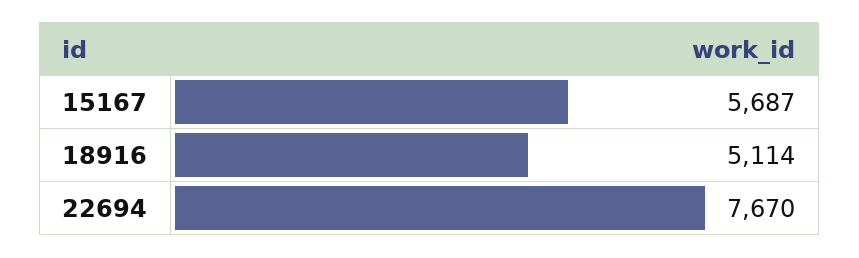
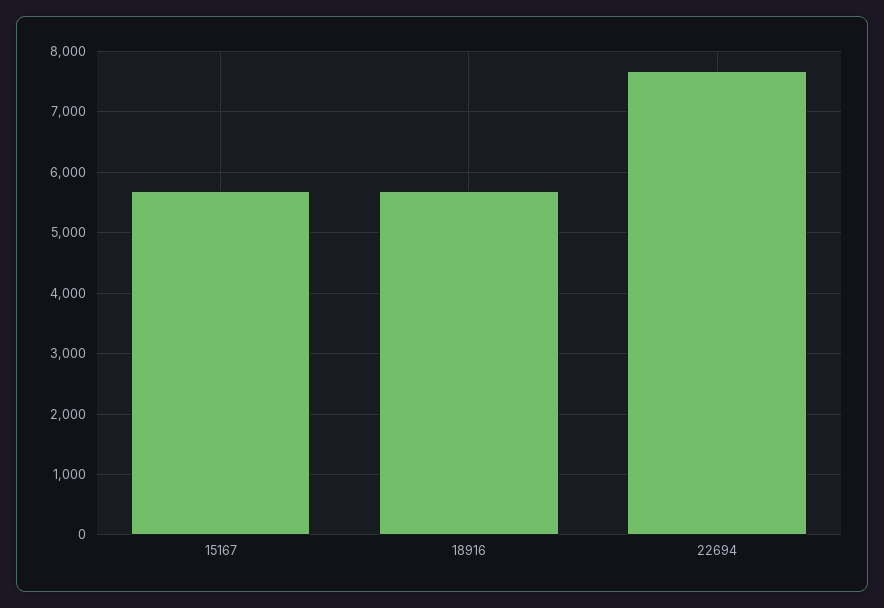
  {
    "15167": 5687,
-   "18916": 5114,
+   "18916": 5700,
    "22694": 7670
  }

